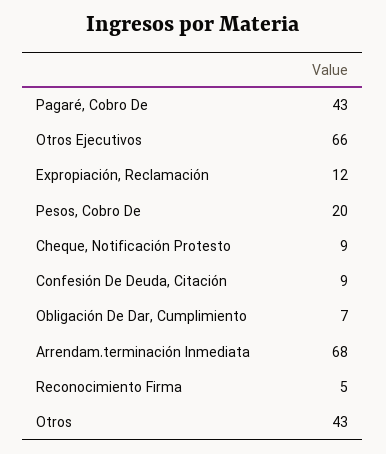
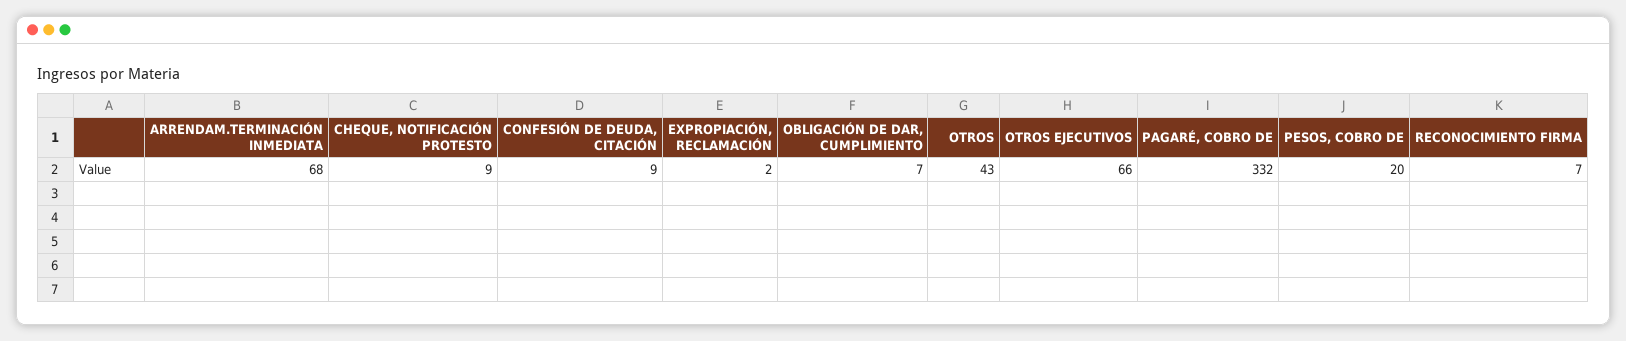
  {
-   "Pagaré, Cobro De": 43,
+   "Pagaré, Cobro De": 332,
    "Otros Ejecutivos": 66,
-   "Expropiación, Reclamación": 12,
+   "Expropiación, Reclamación": 2,
    "Pesos, Cobro De": 20,
    "Cheque, Notificación Protesto": 9,
    "Confesión De Deuda, Citación": 9,
    "Obligación De Dar, Cumplimiento": 7,
    "Arrendam.terminación Inmediata": 68,
-   "Reconocimiento Firma": 5,
+   "Reconocimiento Firma": 7,
    "Otros": 43
  }

